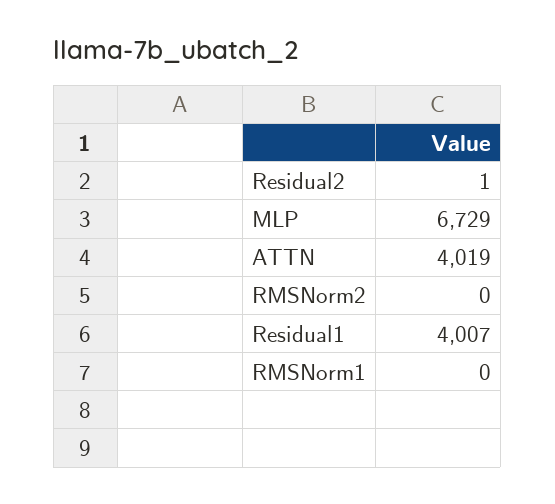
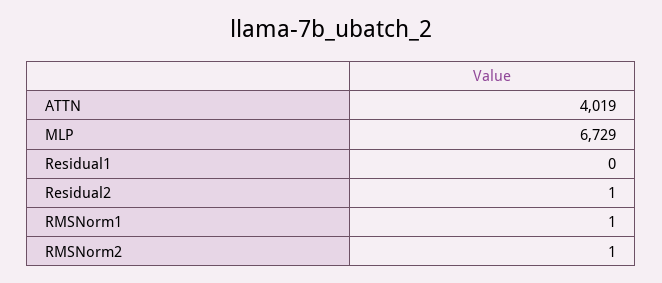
  {
    "Residual2": 1,
    "MLP": 6729,
    "ATTN": 4019,
-   "RMSNorm2": 0,
+   "RMSNorm2": 1,
-   "Residual1": 4007,
+   "Residual1": 0,
-   "RMSNorm1": 0
+   "RMSNorm1": 1
  }

